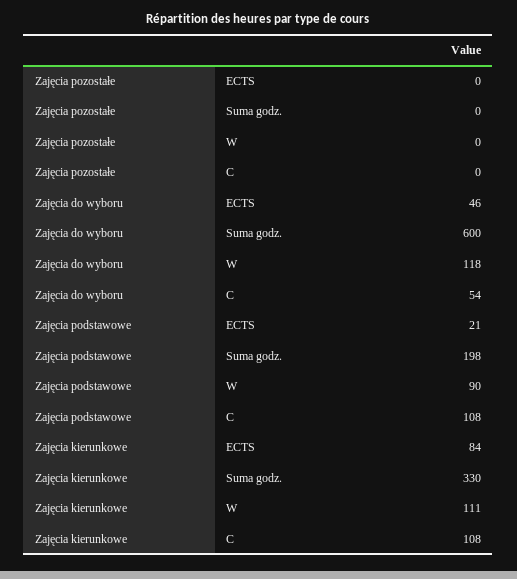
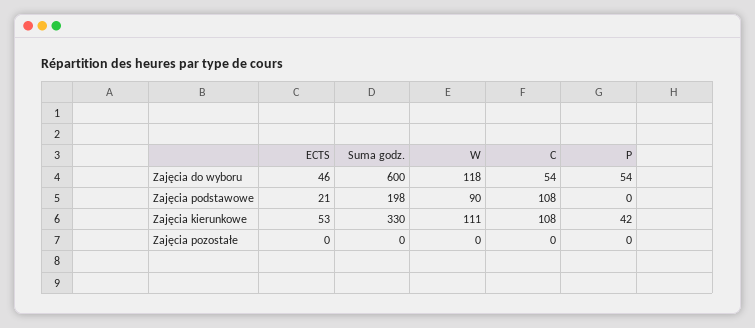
  {
    "Zajęcia pozostałe": {
      "ECTS": 0,
      "Suma godz.": 0,
      "W": 0,
-     "C": 0
+     "C": 0,
+     "P": 0
    },
    "Zajęcia do wyboru": {
      "ECTS": 46,
      "Suma godz.": 600,
      "W": 118,
-     "C": 54
+     "C": 54,
+     "P": 54
    },
    "Zajęcia podstawowe": {
      "ECTS": 21,
      "Suma godz.": 198,
      "W": 90,
-     "C": 108
+     "C": 108,
+     "P": 0
    },
    "Zajęcia kierunkowe": {
-     "ECTS": 84,
+     "ECTS": 53,
      "Suma godz.": 330,
      "W": 111,
-     "C": 108
+     "C": 108,
+     "P": 42
    }
  }

